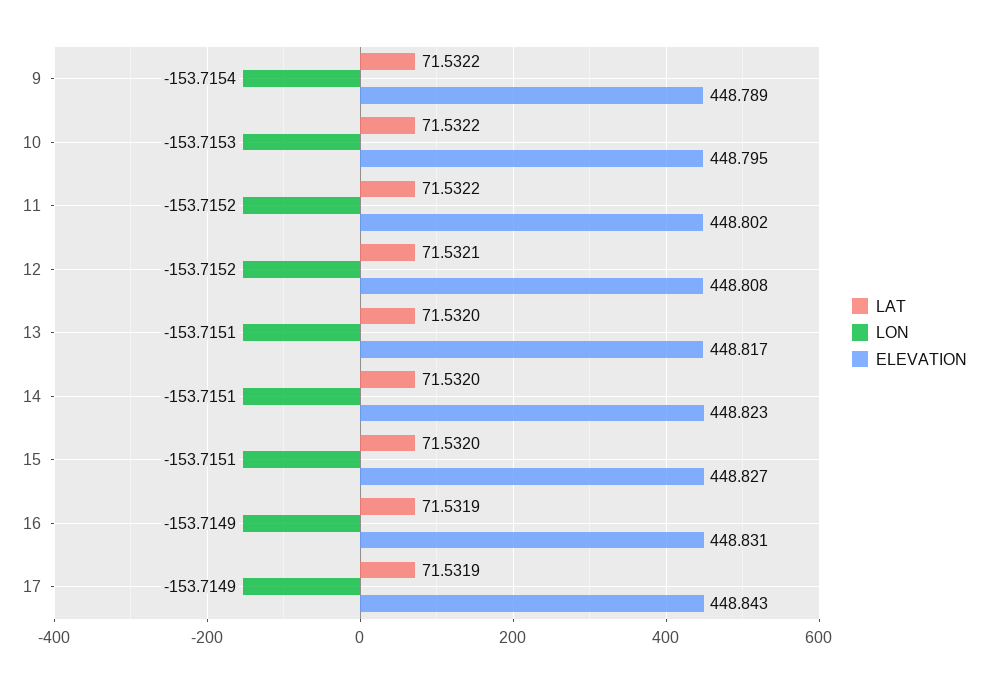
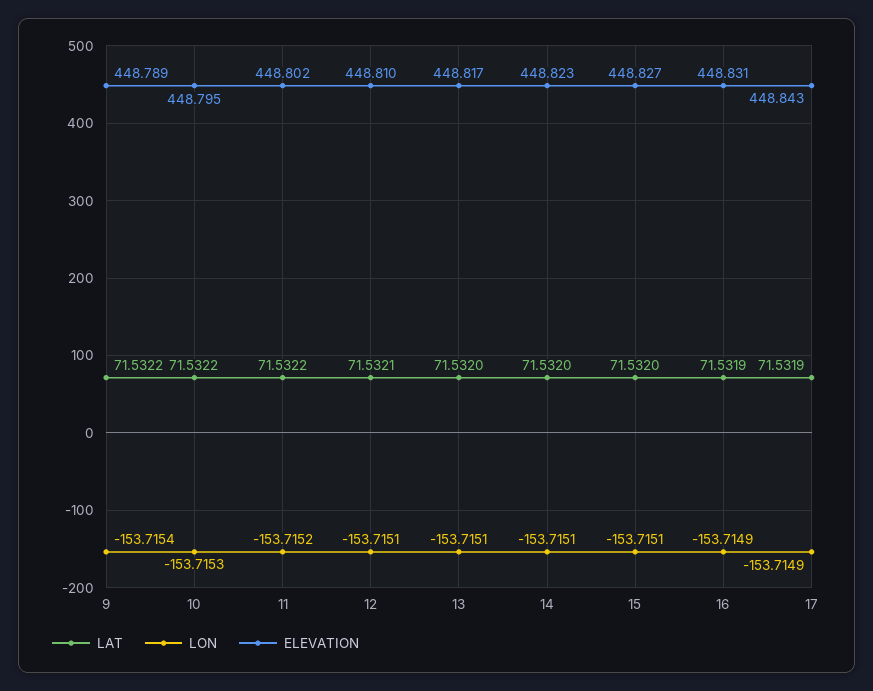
  {
    "LAT": {
      "9": 71.5322,
      "10": 71.5322,
      "11": 71.5322,
      "12": 71.5321,
      "13": 71.532,
      "14": 71.532,
      "15": 71.532,
      "16": 71.5319,
      "17": 71.5319
    },
    "LON": {
      "9": -153.7154,
      "10": -153.7153,
      "11": -153.7152,
-     "12": -153.7152,
+     "12": -153.7151,
      "13": -153.7151,
      "14": -153.7151,
      "15": -153.7151,
      "16": -153.7149,
      "17": -153.7149
    },
    "ELEVATION": {
      "9": 448.789,
      "10": 448.795,
      "11": 448.802,
-     "12": 448.808,
+     "12": 448.81,
      "13": 448.817,
      "14": 448.823,
      "15": 448.827,
      "16": 448.831,
      "17": 448.843
    }
  }

